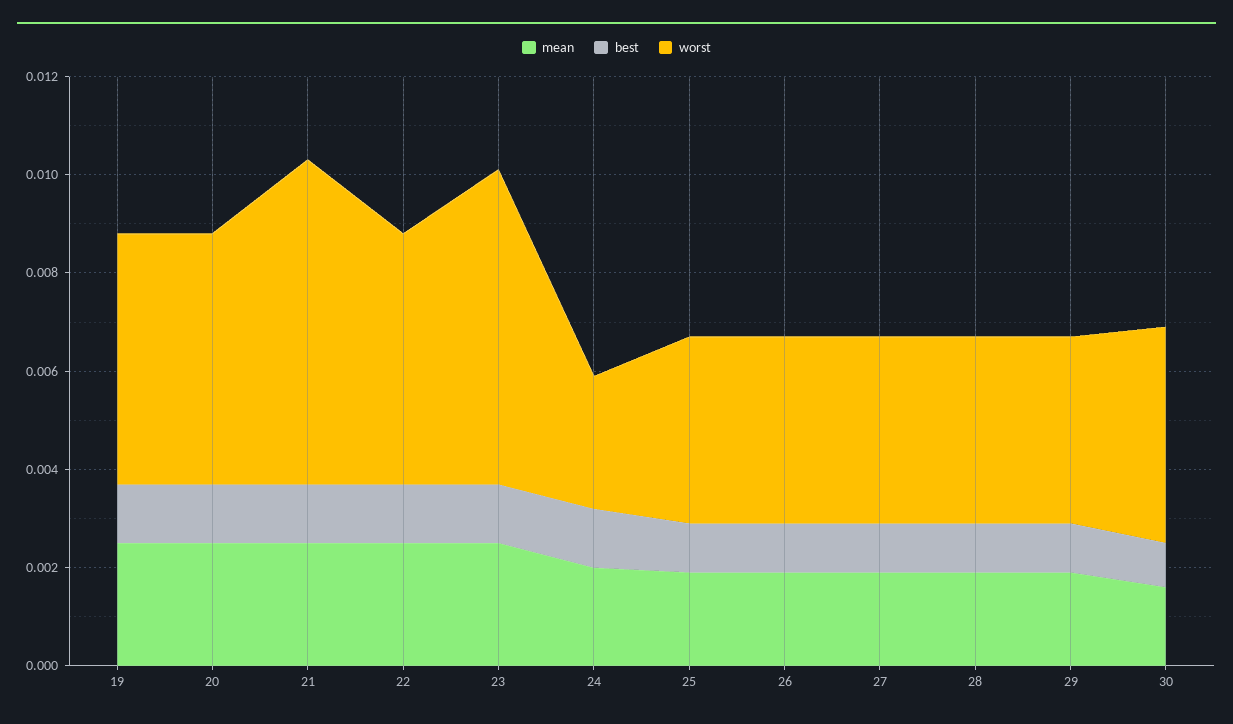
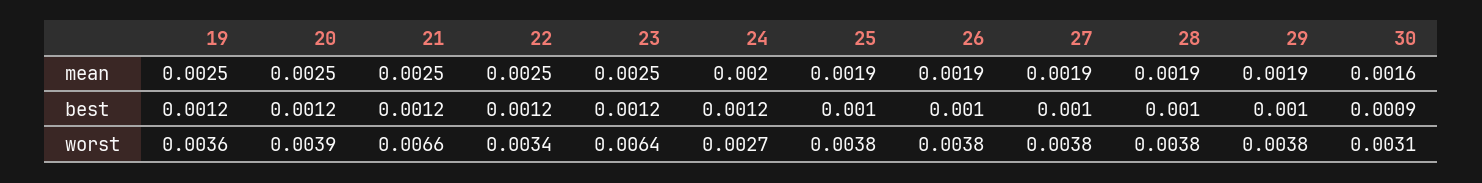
  {
    "mean": {
      "19": 0.0025,
      "20": 0.0025,
      "21": 0.0025,
      "22": 0.0025,
      "23": 0.0025,
      "24": 0.002,
      "25": 0.0019,
      "26": 0.0019,
      "27": 0.0019,
      "28": 0.0019,
      "29": 0.0019,
      "30": 0.0016
    },
    "best": {
      "19": 0.0012,
      "20": 0.0012,
      "21": 0.0012,
      "22": 0.0012,
      "23": 0.0012,
      "24": 0.0012,
      "25": 0.001,
      "26": 0.001,
      "27": 0.001,
      "28": 0.001,
      "29": 0.001,
      "30": 0.0009
    },
    "worst": {
-     "19": 0.005,
+     "19": 0.0036,
-     "20": 0.005,
+     "20": 0.0039,
      "21": 0.0066,
-     "22": 0.005,
+     "22": 0.0034,
      "23": 0.0064,
      "24": 0.0027,
      "25": 0.0038,
      "26": 0.0038,
      "27": 0.0038,
      "28": 0.0038,
      "29": 0.0038,
-     "30": 0.0045
+     "30": 0.0031
    }
  }

